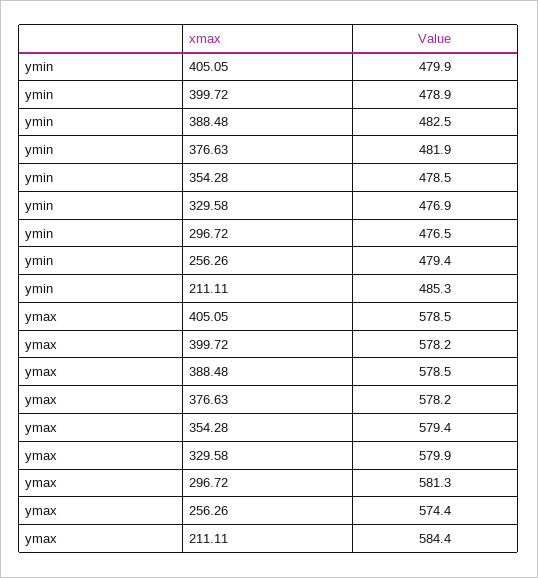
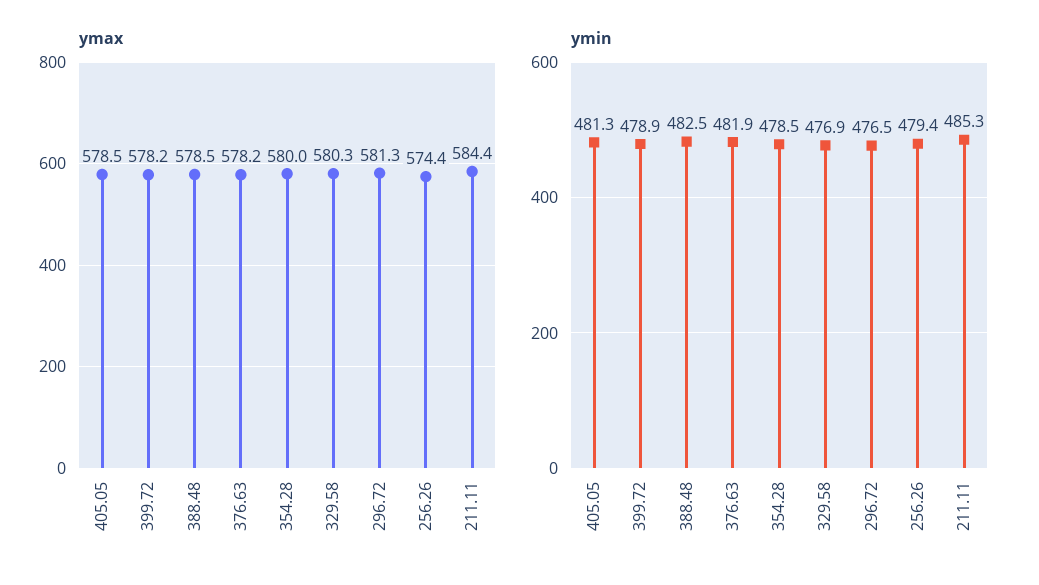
  {
    "ymin": {
-     "405.05": 479.9,
+     "405.05": 481.3,
      "399.72": 478.9,
      "388.48": 482.5,
      "376.63": 481.9,
      "354.28": 478.5,
      "329.58": 476.9,
      "296.72": 476.5,
      "256.26": 479.4,
      "211.11": 485.3
    },
    "ymax": {
      "405.05": 578.5,
      "399.72": 578.2,
      "388.48": 578.5,
      "376.63": 578.2,
-     "354.28": 579.4,
+     "354.28": 580,
-     "329.58": 579.9,
+     "329.58": 580.3,
      "296.72": 581.3,
      "256.26": 574.4,
      "211.11": 584.4
    }
  }

